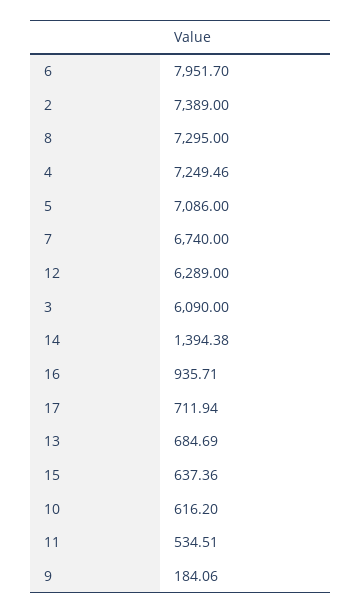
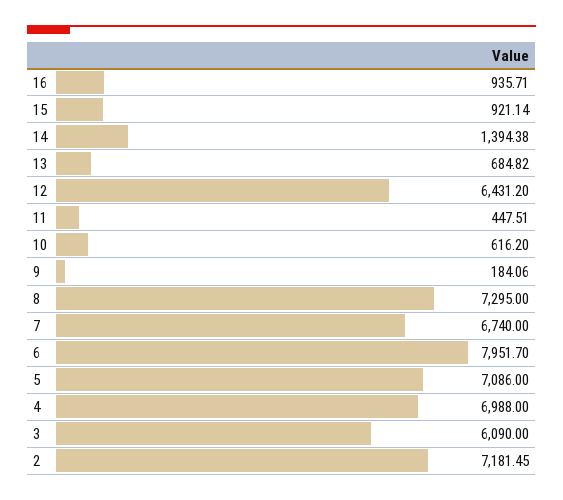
  {
    "6": 7951.7,
-   "2": 7389,
+   "2": 7181.45,
    "8": 7295,
-   "4": 7249.46,
+   "4": 6988,
    "5": 7086,
    "7": 6740,
-   "12": 6289,
+   "12": 6431.2,
    "3": 6090,
    "14": 1394.38,
    "16": 935.71,
-   "17": 711.94,
-   "13": 684.69,
+   "13": 684.82,
-   "15": 637.36,
+   "15": 921.14,
    "10": 616.2,
-   "11": 534.51,
+   "11": 447.51,
    "9": 184.06
  }

